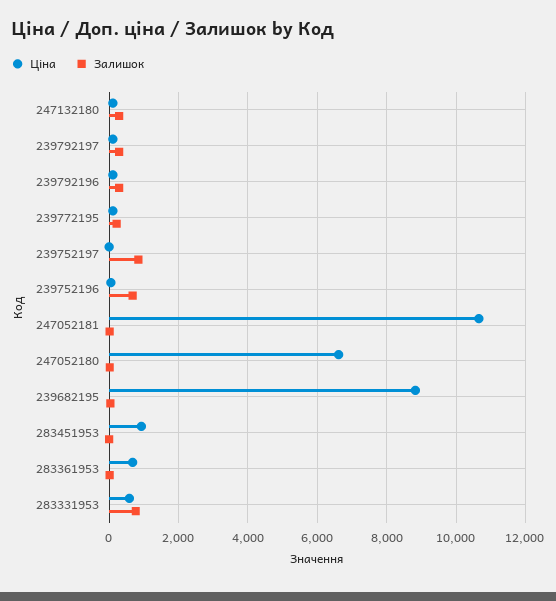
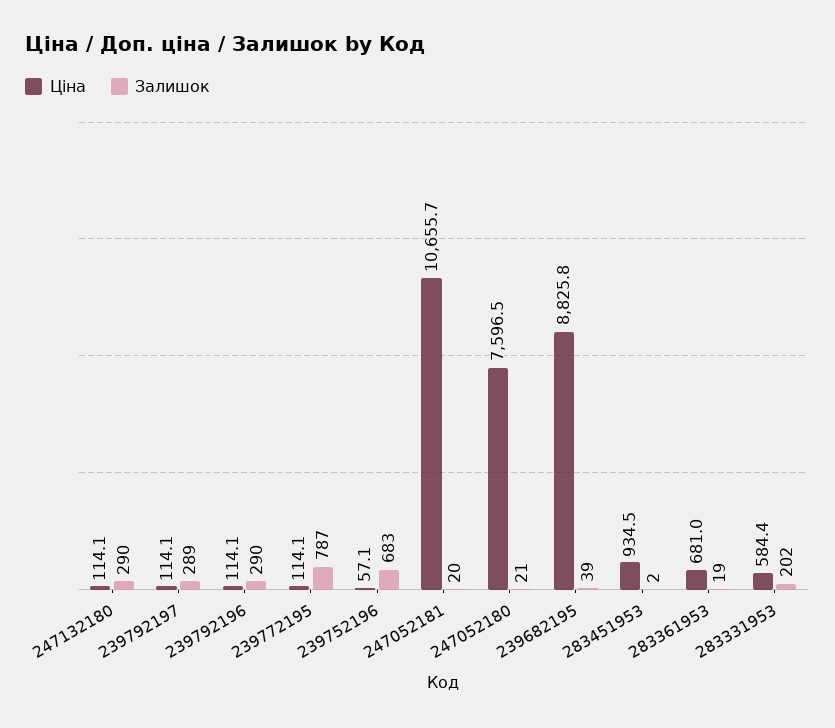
  {
    "Ціна": {
      "247132180": 114.1,
      "239792197": 114.1,
      "239792196": 114.1,
      "239772195": 114.1,
-     "239752197": 0,
      "239752196": 57.1,
      "247052181": 10655.7,
-     "247052180": 6600,
+     "247052180": 7596.5,
      "239682195": 8825.8,
      "283451953": 934.5,
      "283361953": 681,
      "283331953": 584.4
    },
    "Залишок": {
      "247132180": 290,
      "239792197": 289,
      "239792196": 290,
-     "239772195": 200,
+     "239772195": 787,
-     "239752197": 800,
      "239752196": 683,
      "247052181": 20,
      "247052180": 21,
      "239682195": 39,
      "283451953": 2,
      "283361953": 19,
-     "283331953": 800
+     "283331953": 202
    }
  }

